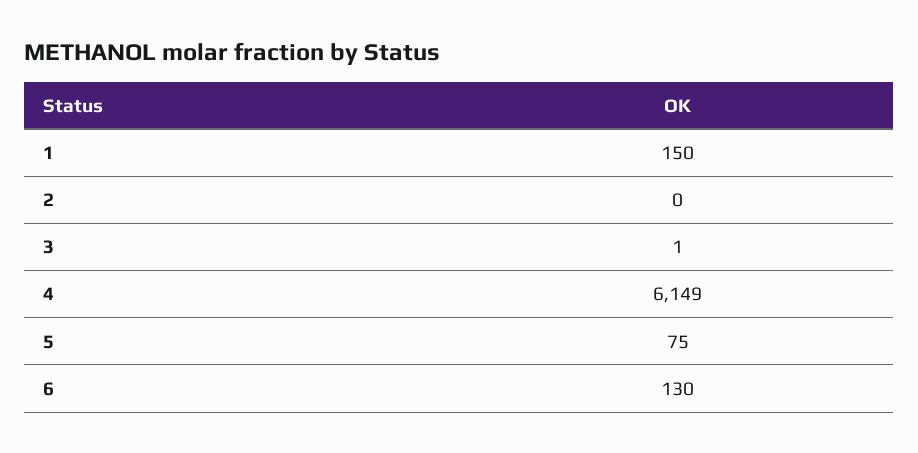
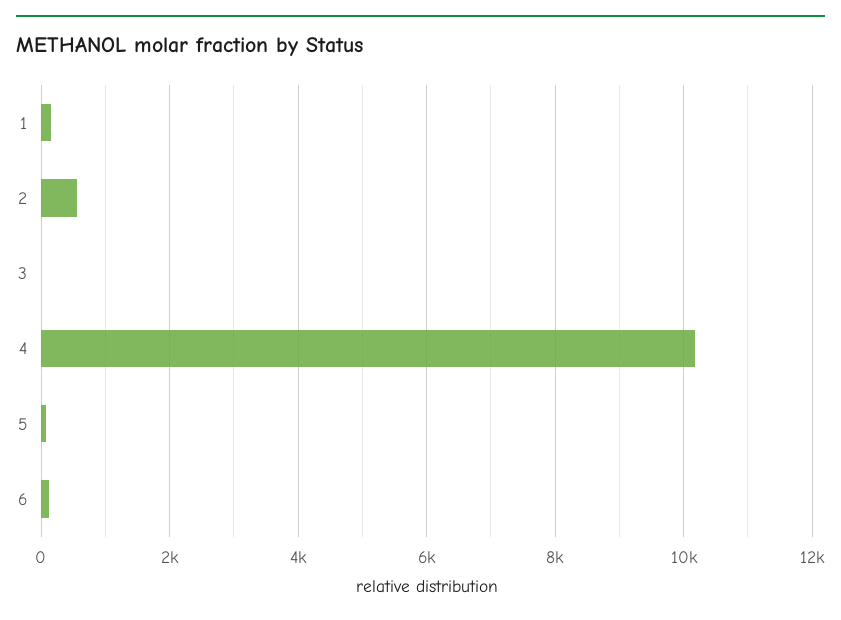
  {
    "1": 150,
-   "2": 0,
+   "2": 600,
    "3": 1,
-   "4": 6149,
+   "4": 10200,
    "5": 75,
    "6": 130
  }

